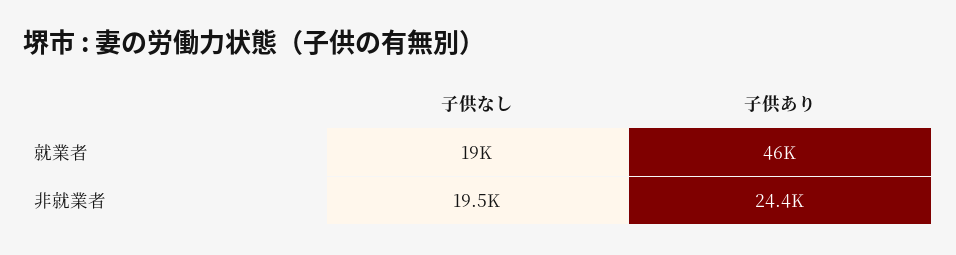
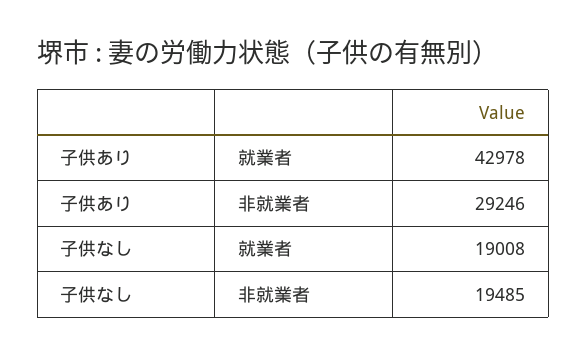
  {
    "子供なし": {
      "就業者": 19008,
      "非就業者": 19485
    },
    "子供あり": {
-     "就業者": 46000,
+     "就業者": 42978,
-     "非就業者": 24400
+     "非就業者": 29246
    }
  }

